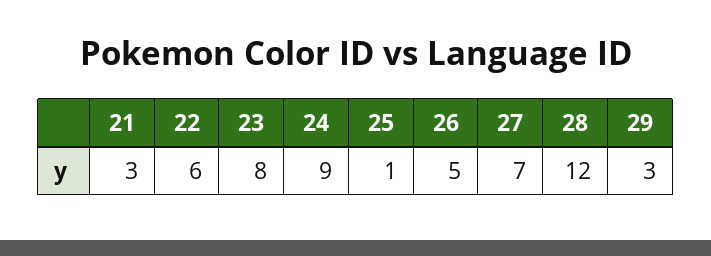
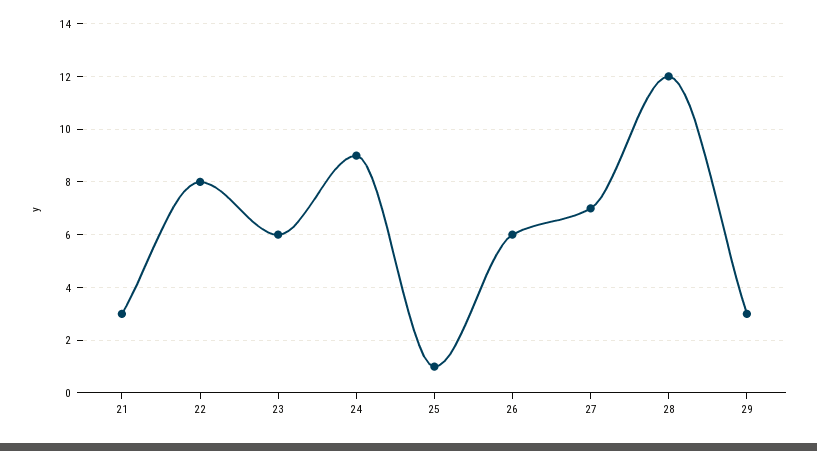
  {
    "21": 3,
-   "22": 6,
+   "22": 8,
-   "23": 8,
+   "23": 6,
    "24": 9,
    "25": 1,
-   "26": 5,
+   "26": 6,
    "27": 7,
    "28": 12,
    "29": 3
  }

